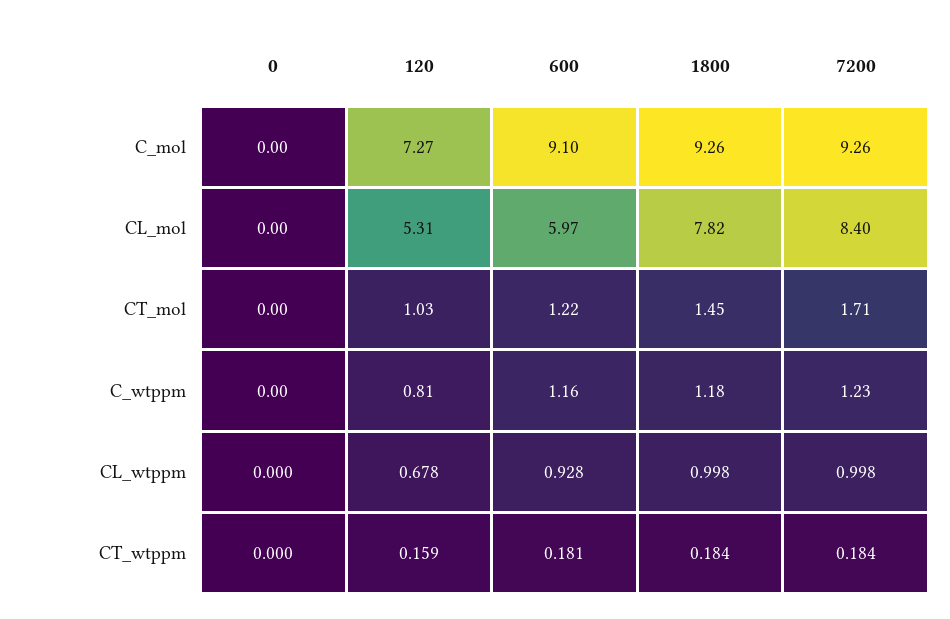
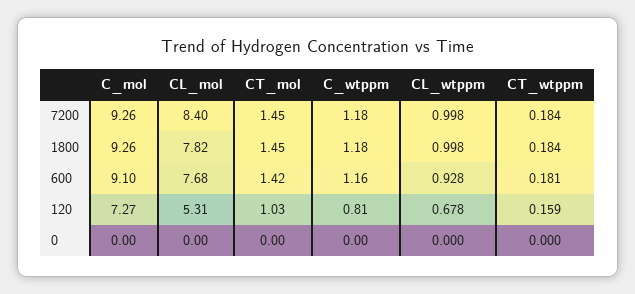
  {
    "0": {
      "C_mol": 0,
      "CL_mol": 0,
      "CT_mol": 0,
      "C_wtppm": 0,
      "CL_wtppm": 0,
      "CT_wtppm": 0
    },
    "120": {
      "C_mol": 7.27,
      "CL_mol": 5.31,
      "CT_mol": 1.03,
      "C_wtppm": 0.81,
      "CL_wtppm": 0.678,
      "CT_wtppm": 0.159
    },
    "600": {
      "C_mol": 9.1,
-     "CL_mol": 5.97,
+     "CL_mol": 7.68,
-     "CT_mol": 1.22,
+     "CT_mol": 1.42,
      "C_wtppm": 1.16,
      "CL_wtppm": 0.928,
      "CT_wtppm": 0.181
    },
    "1800": {
      "C_mol": 9.26,
      "CL_mol": 7.82,
      "CT_mol": 1.45,
      "C_wtppm": 1.18,
      "CL_wtppm": 0.998,
      "CT_wtppm": 0.184
    },
    "7200": {
      "C_mol": 9.26,
      "CL_mol": 8.4,
-     "CT_mol": 1.71,
+     "CT_mol": 1.45,
-     "C_wtppm": 1.23,
+     "C_wtppm": 1.18,
      "CL_wtppm": 0.998,
      "CT_wtppm": 0.184
    }
  }

